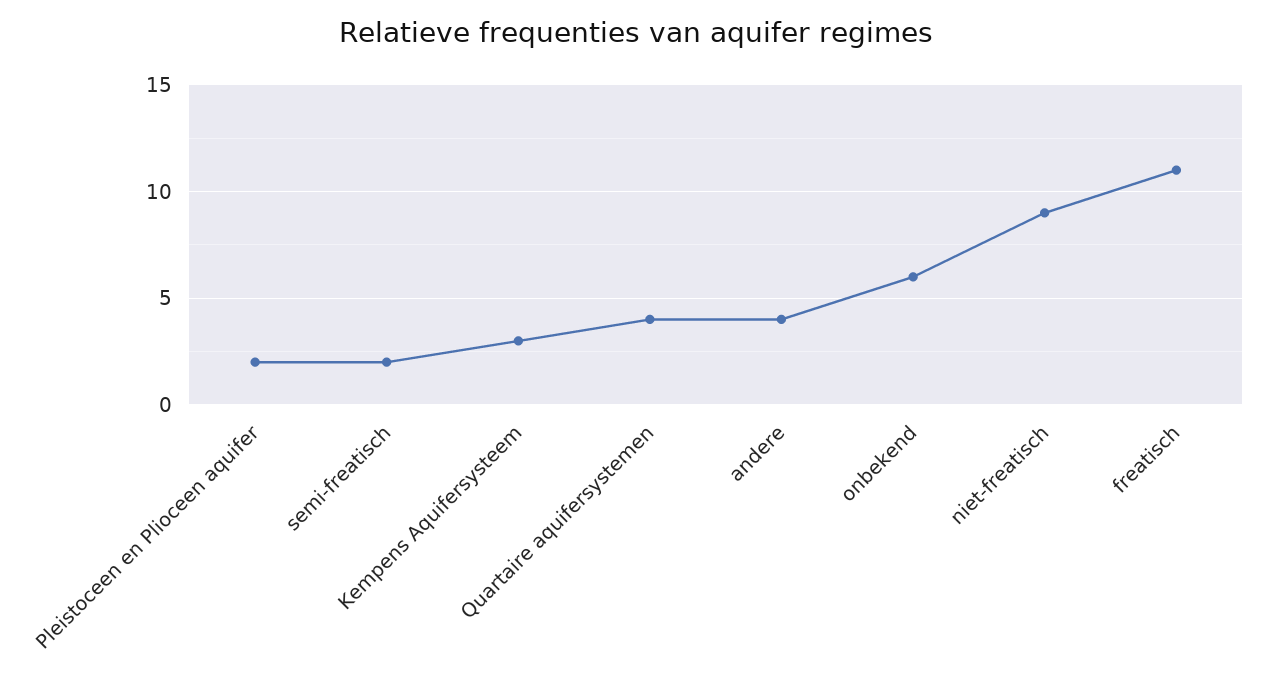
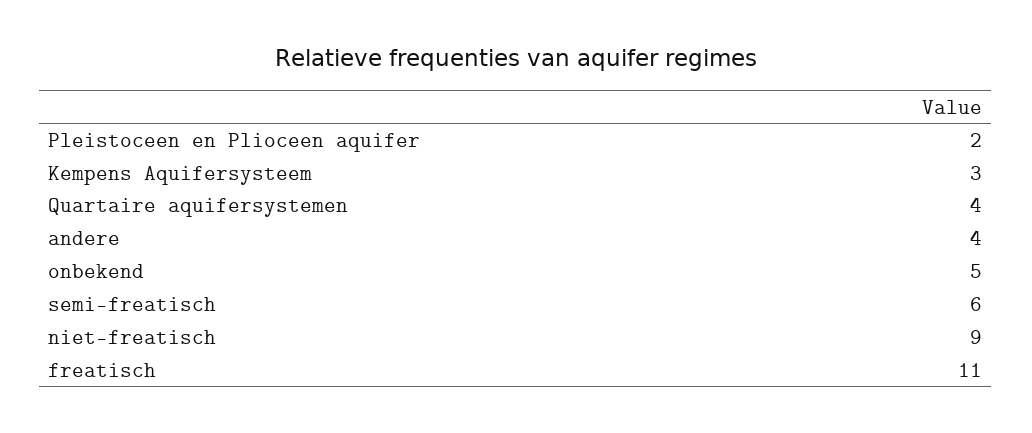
  {
    "Pleistoceen en Plioceen aquifer": 2,
-   "semi-freatisch": 2,
+   "semi-freatisch": 6,
    "Kempens Aquifersysteem": 3,
    "Quartaire aquifersystemen": 4,
    "andere": 4,
-   "onbekend": 6,
+   "onbekend": 5,
    "niet-freatisch": 9,
    "freatisch": 11
  }

